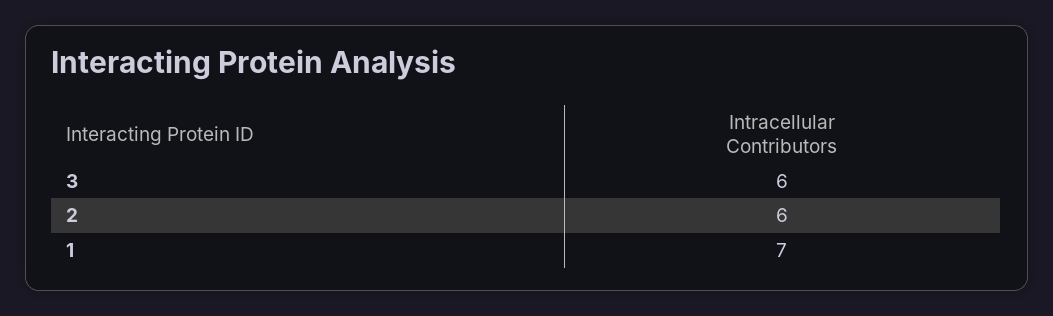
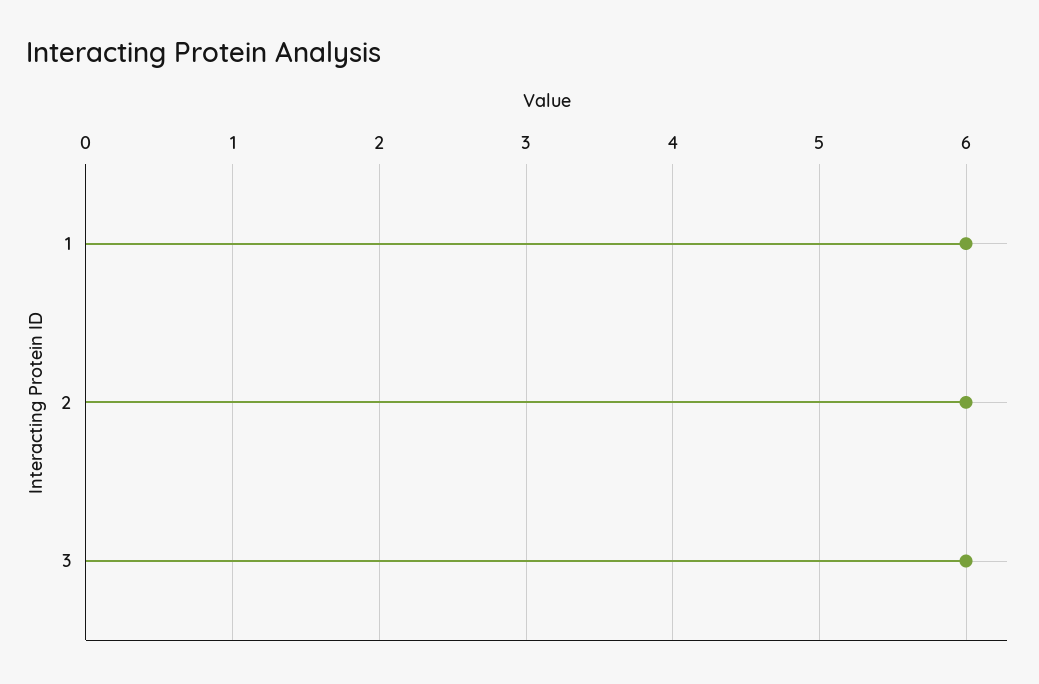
  {
    "3": 6,
    "2": 6,
-   "1": 7
+   "1": 6
  }

